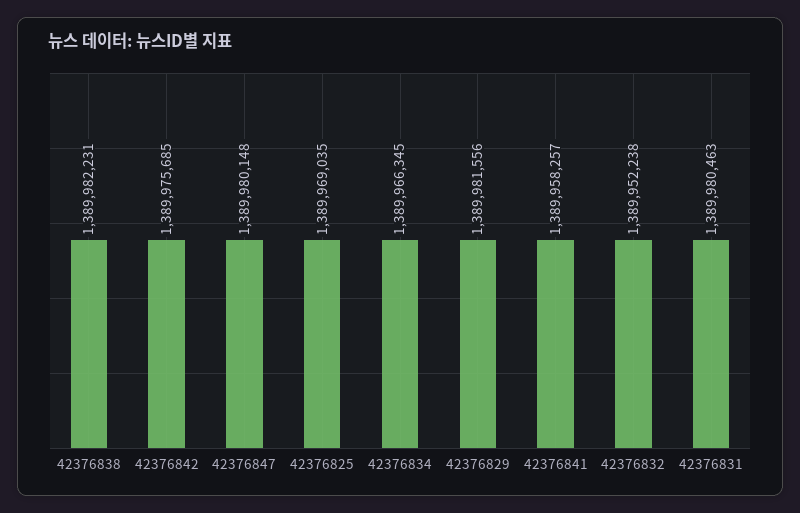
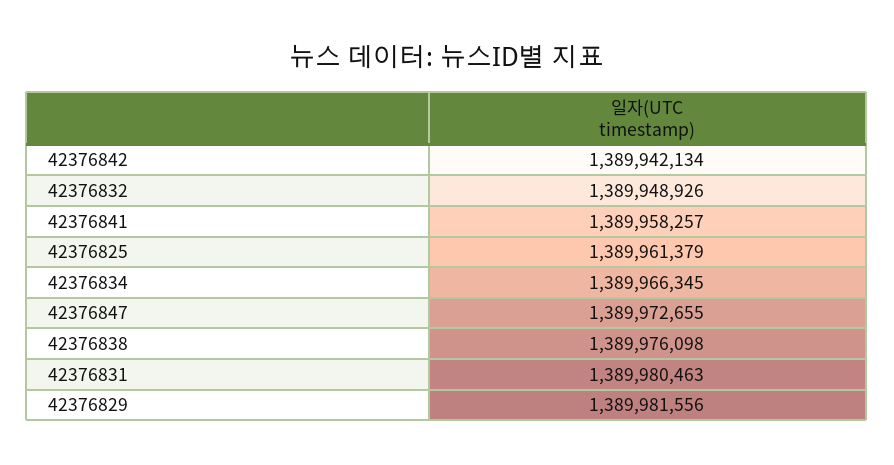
  {
-   "42376838": 1389982231,
+   "42376838": 1389976098,
-   "42376842": 1389975685,
+   "42376842": 1389942134,
-   "42376847": 1389980148,
+   "42376847": 1389972655,
-   "42376825": 1389969035,
+   "42376825": 1389961379,
    "42376834": 1389966345,
    "42376829": 1389981556,
    "42376841": 1389958257,
-   "42376832": 1389952238,
+   "42376832": 1389948926,
    "42376831": 1389980463
  }

